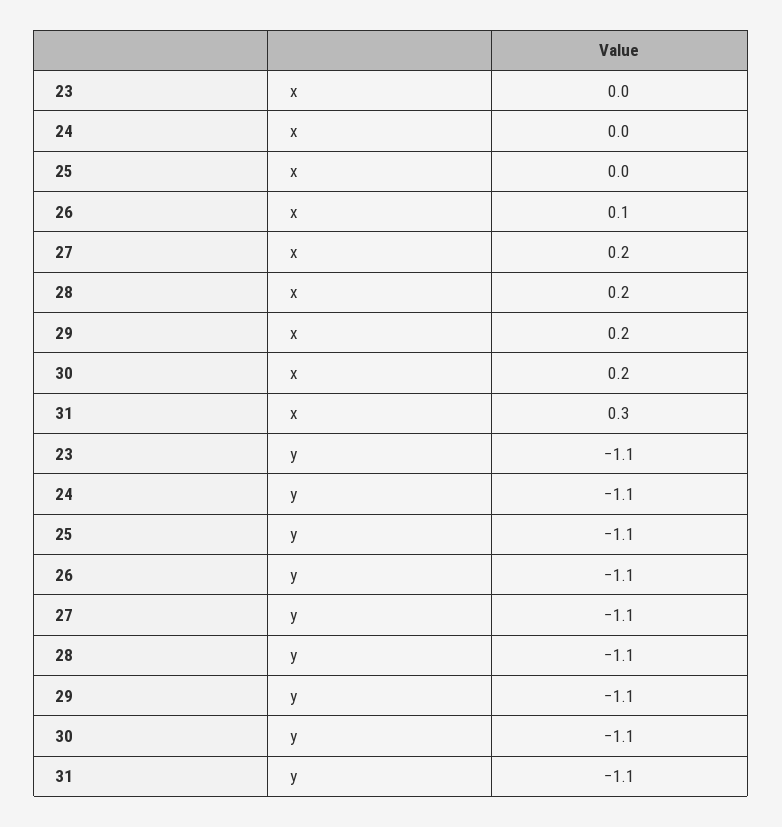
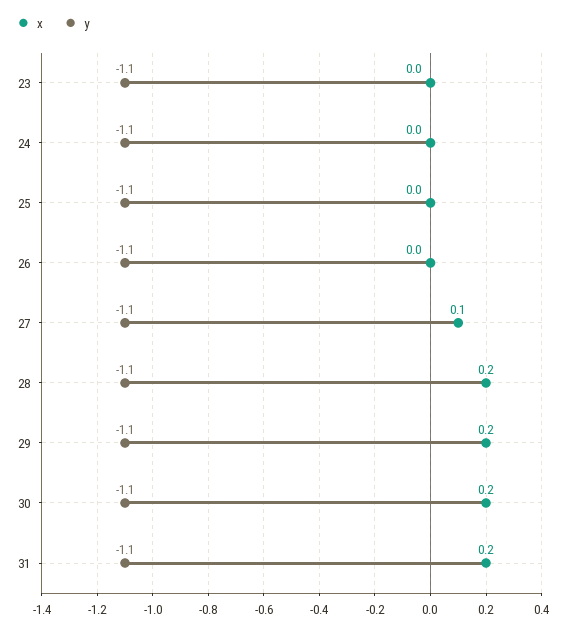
  {
    "x": {
      "23": 0,
      "24": 0,
      "25": 0,
-     "26": 0.1,
+     "26": 0,
-     "27": 0.2,
+     "27": 0.1,
      "28": 0.2,
      "29": 0.2,
      "30": 0.2,
-     "31": 0.3
+     "31": 0.2
    },
    "y": {
      "23": -1.1,
      "24": -1.1,
      "25": -1.1,
      "26": -1.1,
      "27": -1.1,
      "28": -1.1,
      "29": -1.1,
      "30": -1.1,
      "31": -1.1
    }
  }

